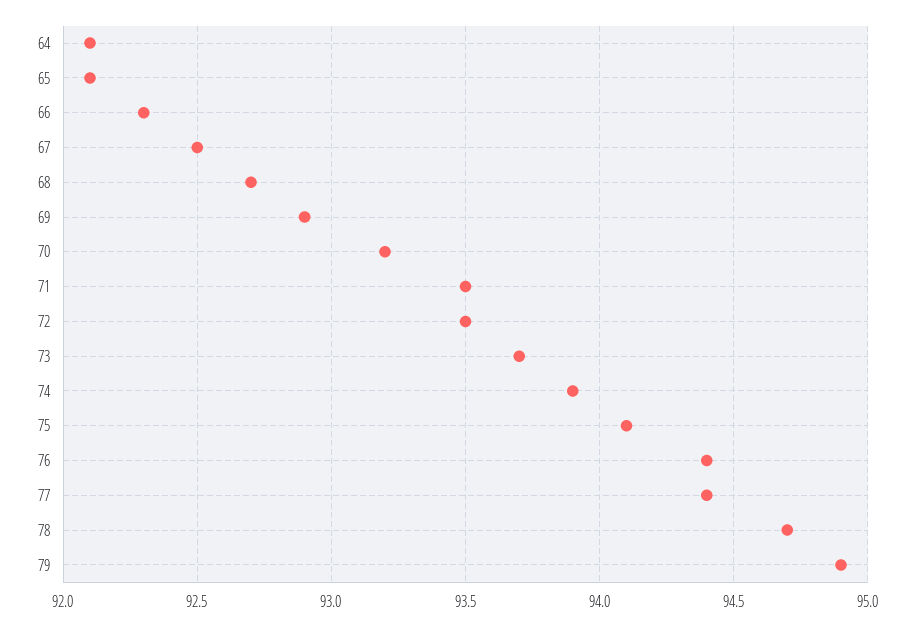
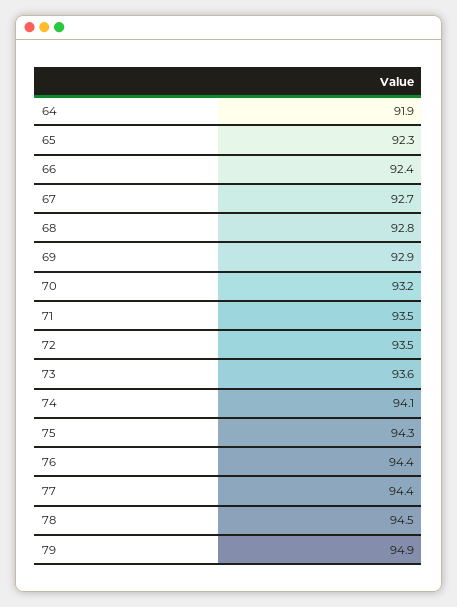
  {
-   "64": 92.1,
+   "64": 91.9,
-   "65": 92.1,
+   "65": 92.3,
-   "66": 92.3,
+   "66": 92.4,
-   "67": 92.5,
+   "67": 92.7,
-   "68": 92.7,
+   "68": 92.8,
    "69": 92.9,
    "70": 93.2,
    "71": 93.5,
    "72": 93.5,
-   "73": 93.7,
+   "73": 93.6,
-   "74": 93.9,
+   "74": 94.1,
-   "75": 94.1,
+   "75": 94.3,
    "76": 94.4,
    "77": 94.4,
-   "78": 94.7,
+   "78": 94.5,
    "79": 94.9
  }

